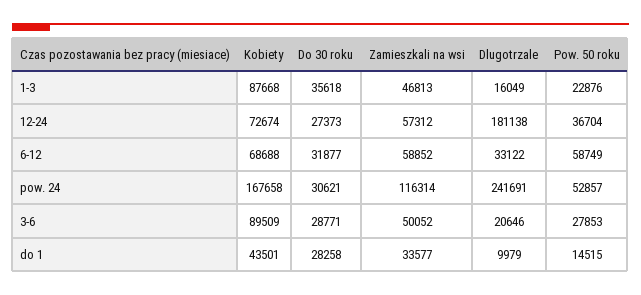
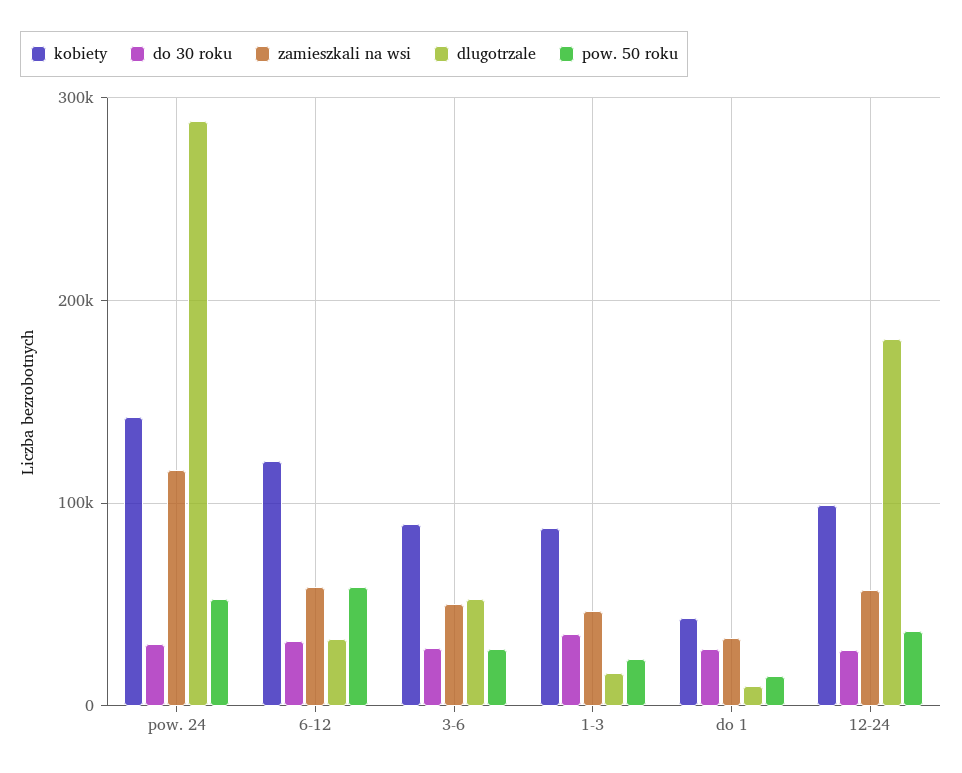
  {
    "Kobiety": {
      "1-3": 87668,
-     "12-24": 72674,
+     "12-24": 100000,
-     "6-12": 68688,
+     "6-12": 120000,
-     "pow. 24": 167658,
+     "pow. 24": 140000,
      "3-6": 89509,
      "do 1": 43501
    },
    "Do 30 roku": {
      "1-3": 35618,
      "12-24": 27373,
      "6-12": 31877,
      "pow. 24": 30621,
      "3-6": 28771,
      "do 1": 28258
    },
    "Zamieszkali na wsi": {
      "1-3": 46813,
      "12-24": 57312,
      "6-12": 58852,
      "pow. 24": 116314,
      "3-6": 50052,
      "do 1": 33577
    },
    "Dlugotrzale": {
      "1-3": 16049,
      "12-24": 181138,
      "6-12": 33122,
-     "pow. 24": 241691,
+     "pow. 24": 290000,
-     "3-6": 20646,
+     "3-6": 50000,
      "do 1": 9979
    },
    "Pow. 50 roku": {
      "1-3": 22876,
      "12-24": 36704,
      "6-12": 58749,
      "pow. 24": 52857,
      "3-6": 27853,
      "do 1": 14515
    }
  }

